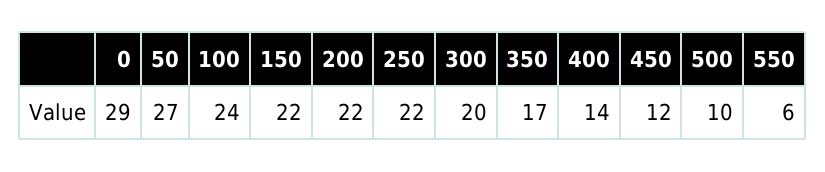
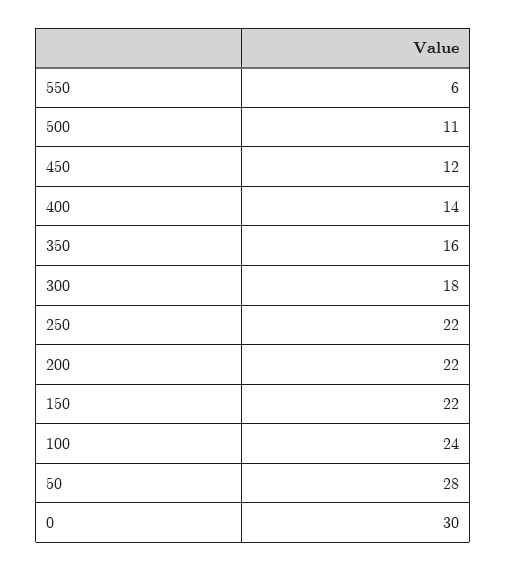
  {
-   "0": 29,
+   "0": 30,
-   "50": 27,
+   "50": 28,
    "100": 24,
    "150": 22,
    "200": 22,
    "250": 22,
-   "300": 20,
+   "300": 18,
-   "350": 17,
+   "350": 16,
    "400": 14,
    "450": 12,
-   "500": 10,
+   "500": 11,
    "550": 6
  }

